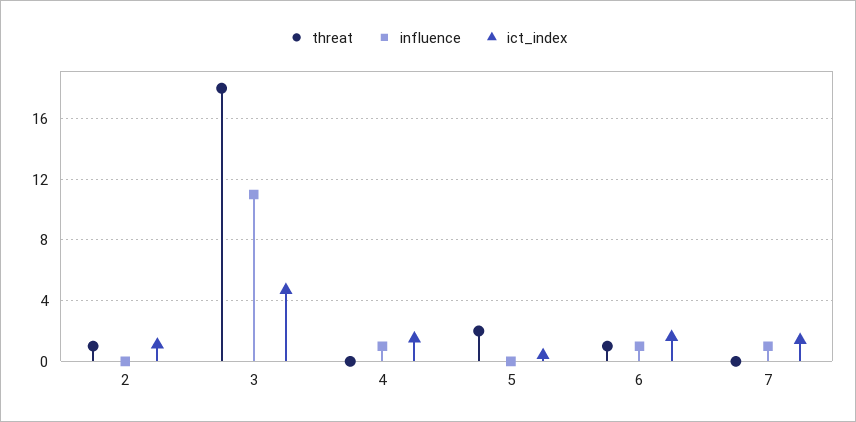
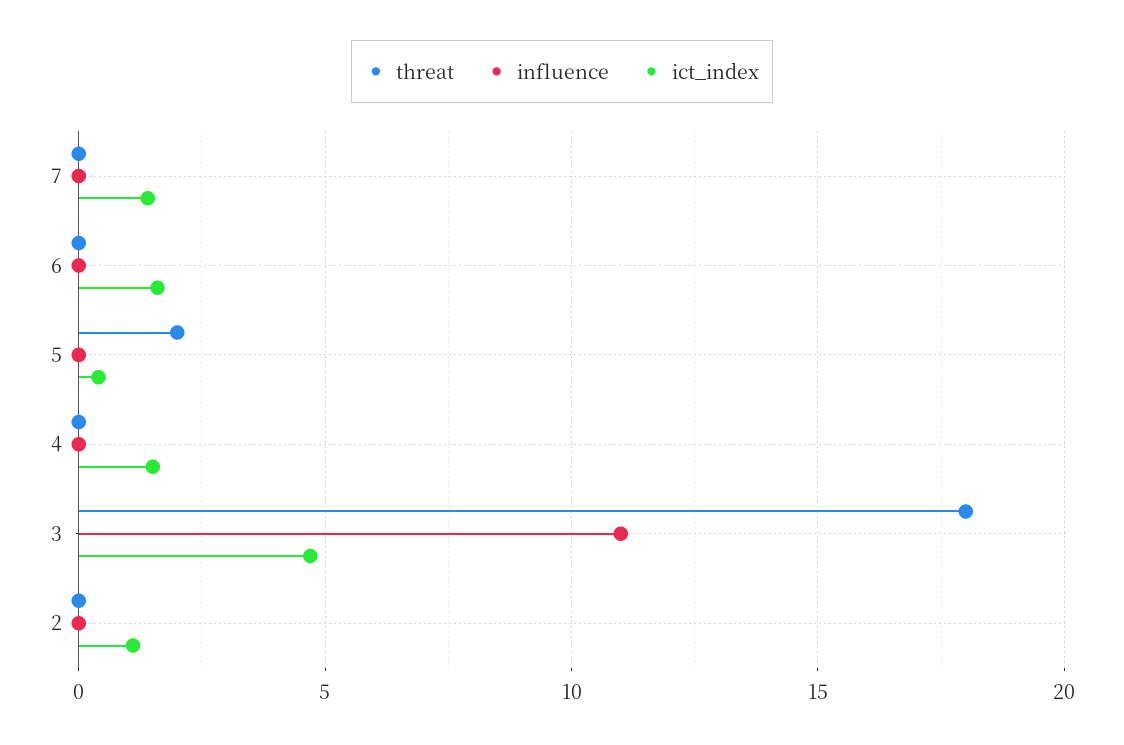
  {
    "threat": {
-     "2": 1,
+     "2": 0,
      "3": 18,
      "4": 0,
      "5": 2,
-     "6": 1,
+     "6": 0,
      "7": 0
    },
    "influence": {
      "2": 0,
      "3": 11,
-     "4": 1,
+     "4": 0,
      "5": 0,
-     "6": 1,
+     "6": 0,
-     "7": 1
+     "7": 0
    },
    "ict_index": {
      "2": 1,
      "3": 4.5,
      "4": 1.5,
      "5": 0.5,
      "6": 1.5,
      "7": 1.5
    }
  }

